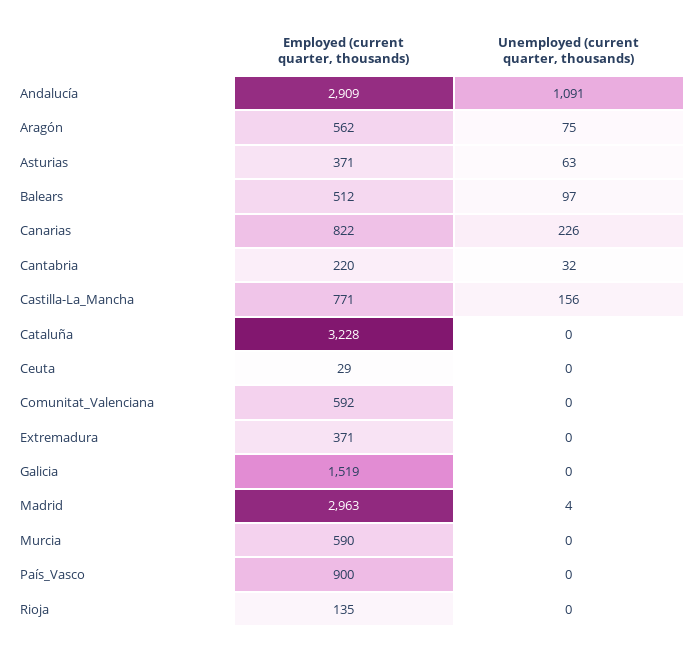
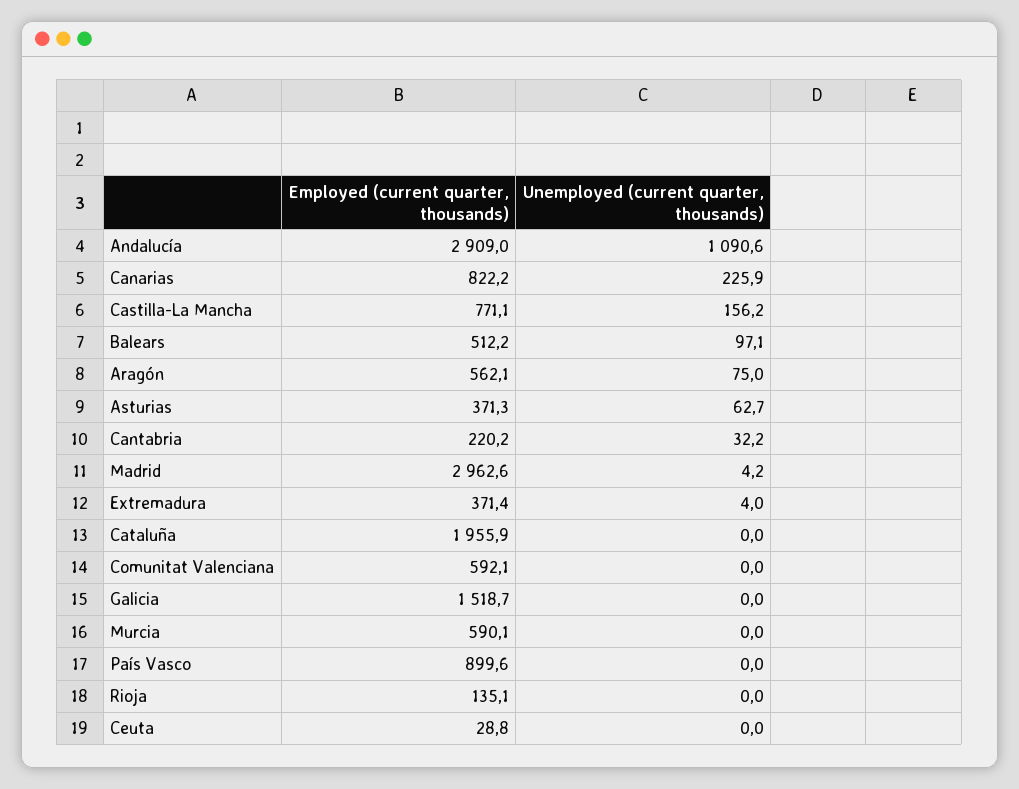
  {
    "Employed (current quarter, thousands)": {
      "Andalucía": 2909,
      "Aragón": 562.1,
      "Asturias": 371.3,
      "Balears": 512.2,
      "Canarias": 822.2,
      "Cantabria": 220.2,
      "Castilla-La_Mancha": 771.1,
-     "Cataluña": 3228,
+     "Cataluña": 1955.9,
      "Ceuta": 28.8,
      "Comunitat_Valenciana": 592.1,
      "Extremadura": 371.4,
      "Galicia": 1518.7,
      "Madrid": 2962.6,
      "Murcia": 590.1,
      "País_Vasco": 899.6,
      "Rioja": 135.1
    },
    "Unemployed (current quarter, thousands)": {
      "Andalucía": 1090.6,
      "Aragón": 75,
      "Asturias": 62.7,
      "Balears": 97.1,
      "Canarias": 225.9,
      "Cantabria": 32.2,
      "Castilla-La_Mancha": 156.2,
      "Cataluña": 0,
      "Ceuta": 0,
      "Comunitat_Valenciana": 0,
-     "Extremadura": 0,
+     "Extremadura": 4,
      "Galicia": 0,
      "Madrid": 4.2,
      "Murcia": 0,
      "País_Vasco": 0,
      "Rioja": 0
    }
  }

